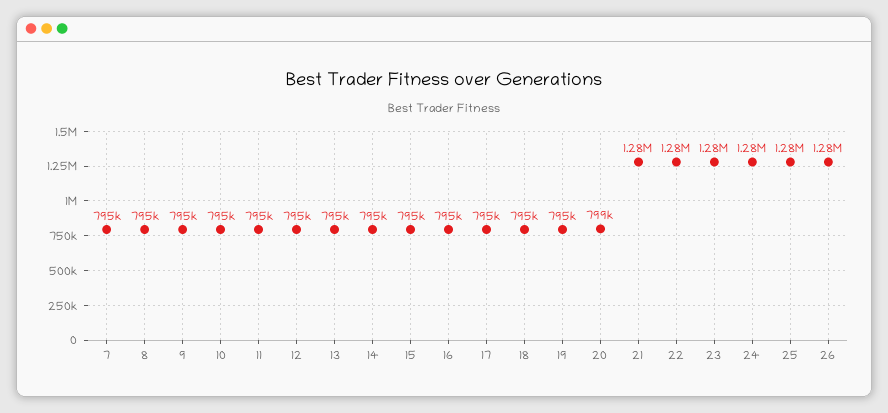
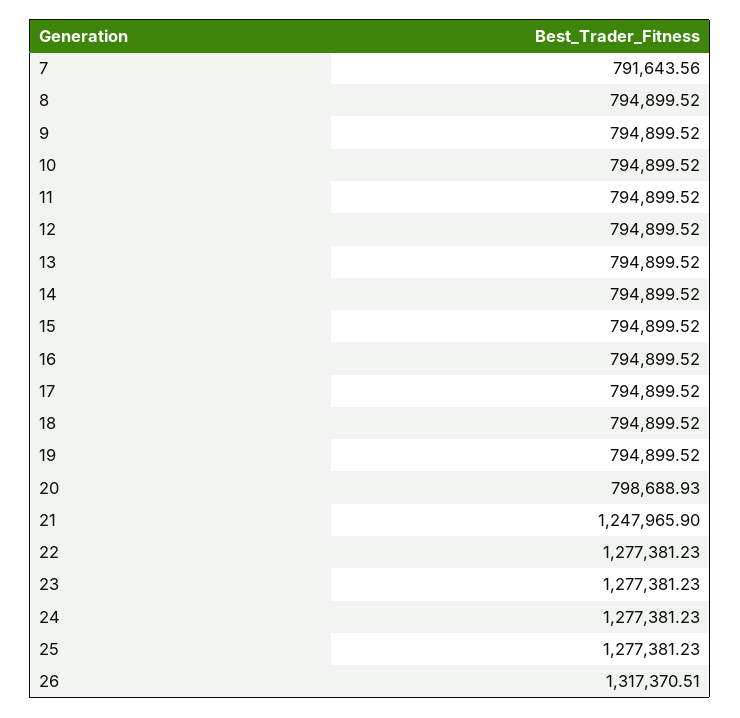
  {
-   "7": 795000,
+   "7": 791643.56,
    "8": 794899.52,
    "9": 794899.52,
    "10": 794899.52,
    "11": 794899.52,
    "12": 794899.52,
    "13": 794899.52,
    "14": 794899.52,
    "15": 794899.52,
    "16": 794899.52,
    "17": 794899.52,
    "18": 794899.52,
    "19": 794899.52,
    "20": 798688.93,
-   "21": 1280000,
+   "21": 1247965.9,
    "22": 1277381.23,
    "23": 1277381.23,
    "24": 1277381.23,
    "25": 1277381.23,
-   "26": 1280000
+   "26": 1317370.51
  }

